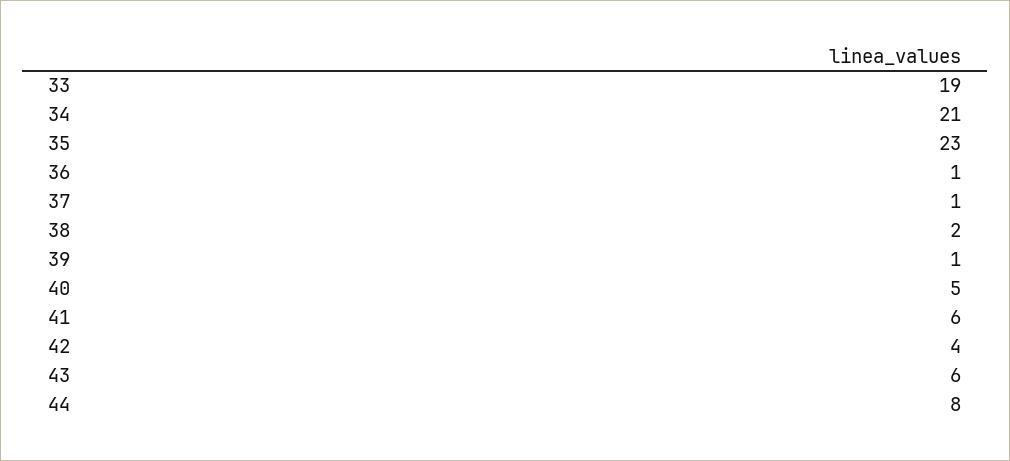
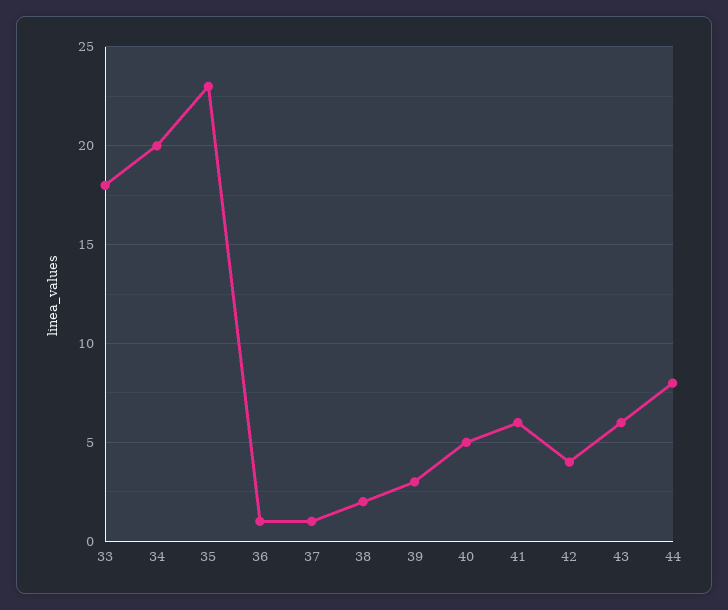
  {
-   "33": 19,
+   "33": 18,
-   "34": 21,
+   "34": 20,
    "35": 23,
    "36": 1,
    "37": 1,
    "38": 2,
-   "39": 1,
+   "39": 3,
    "40": 5,
    "41": 6,
    "42": 4,
    "43": 6,
    "44": 8
  }

